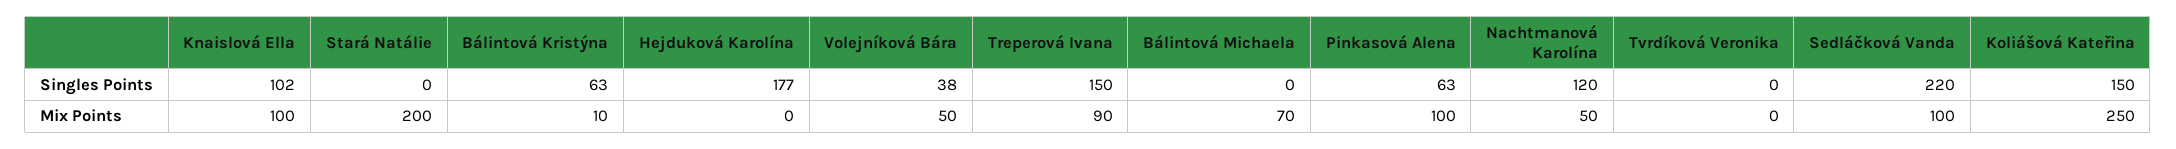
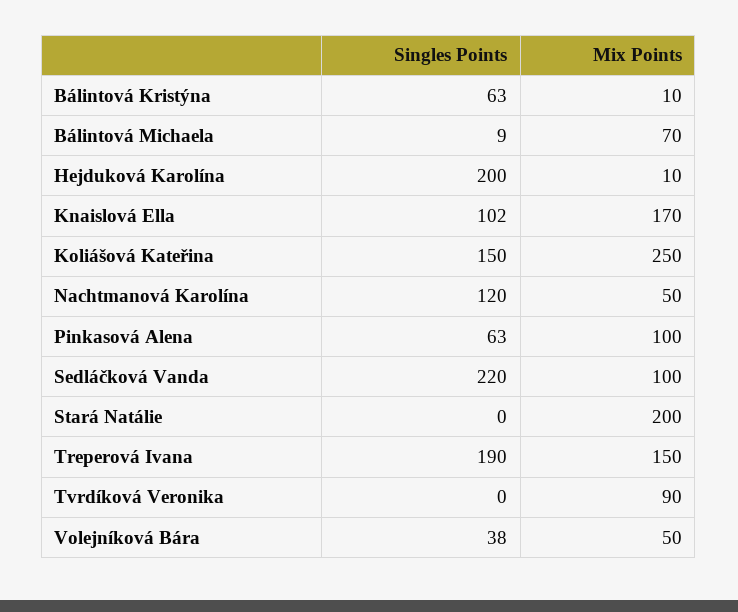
  {
    "Knaislová Ella": {
      "Singles Points": 102,
-     "Mix Points": 100
+     "Mix Points": 170
    },
    "Stará Natálie": {
      "Singles Points": 0,
      "Mix Points": 200
    },
    "Bálintová Kristýna": {
      "Singles Points": 63,
      "Mix Points": 10
    },
    "Hejduková Karolína": {
-     "Singles Points": 177,
+     "Singles Points": 200,
-     "Mix Points": 0
+     "Mix Points": 10
    },
    "Volejníková Bára": {
      "Singles Points": 38,
      "Mix Points": 50
    },
    "Treperová Ivana": {
-     "Singles Points": 150,
+     "Singles Points": 190,
-     "Mix Points": 90
+     "Mix Points": 150
    },
    "Bálintová Michaela": {
-     "Singles Points": 0,
+     "Singles Points": 9,
      "Mix Points": 70
    },
    "Pinkasová Alena": {
      "Singles Points": 63,
      "Mix Points": 100
    },
    "Nachtmanová Karolína": {
      "Singles Points": 120,
      "Mix Points": 50
    },
    "Tvrdíková Veronika": {
      "Singles Points": 0,
-     "Mix Points": 0
+     "Mix Points": 90
    },
    "Sedláčková Vanda": {
      "Singles Points": 220,
      "Mix Points": 100
    },
    "Koliášová Kateřina": {
      "Singles Points": 150,
      "Mix Points": 250
    }
  }

